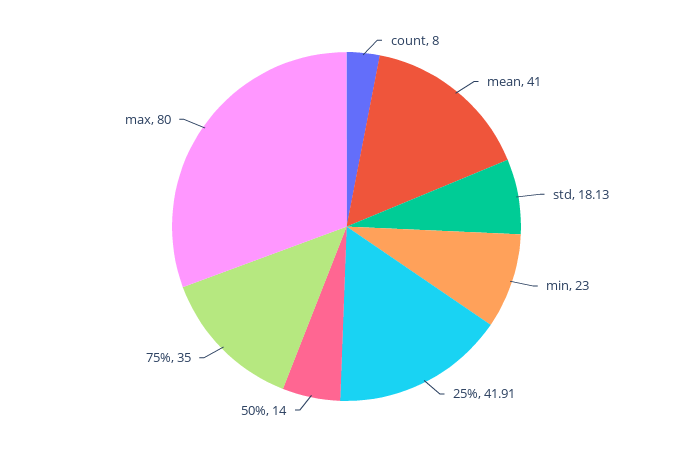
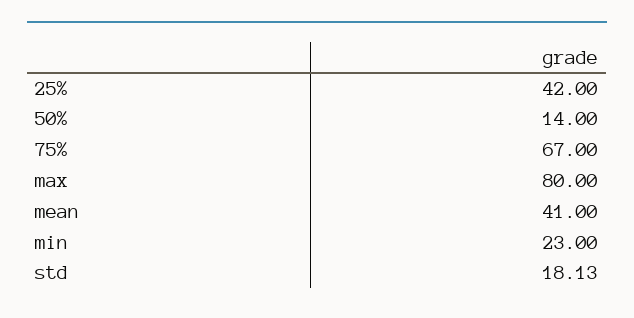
  {
-   "count": 8,
    "mean": 41,
    "std": 18.13,
    "min": 23,
-   "25%": 41.91,
+   "25%": 42,
    "50%": 14,
-   "75%": 35,
+   "75%": 67,
    "max": 80
  }

